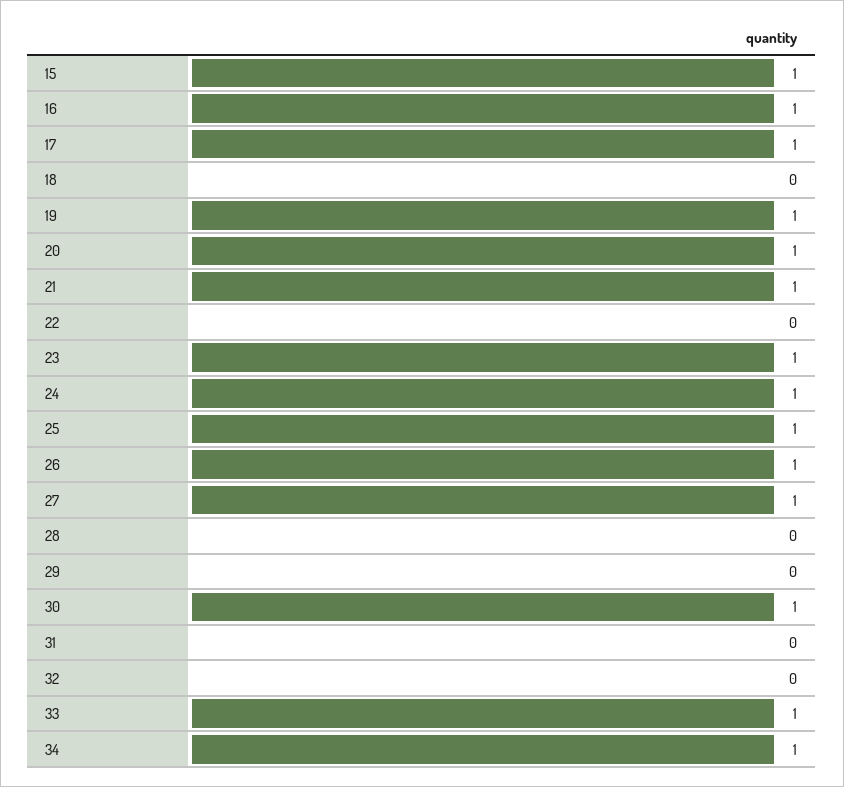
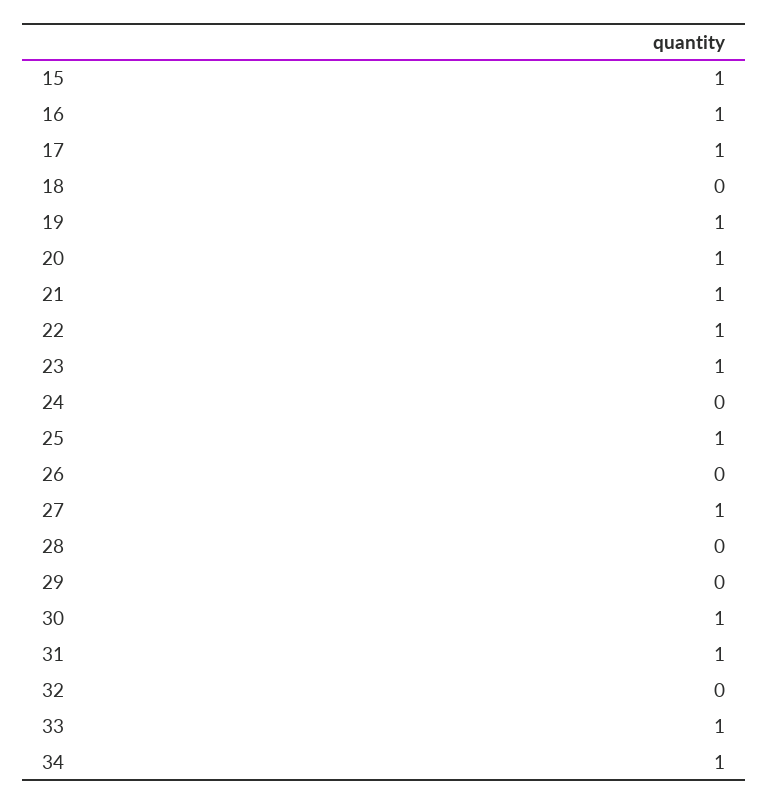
  {
    "15": 1,
    "16": 1,
    "17": 1,
    "18": 0,
    "19": 1,
    "20": 1,
    "21": 1,
-   "22": 0,
+   "22": 1,
    "23": 1,
-   "24": 1,
+   "24": 0,
    "25": 1,
-   "26": 1,
+   "26": 0,
    "27": 1,
    "28": 0,
    "29": 0,
    "30": 1,
-   "31": 0,
+   "31": 1,
    "32": 0,
    "33": 1,
    "34": 1
  }

